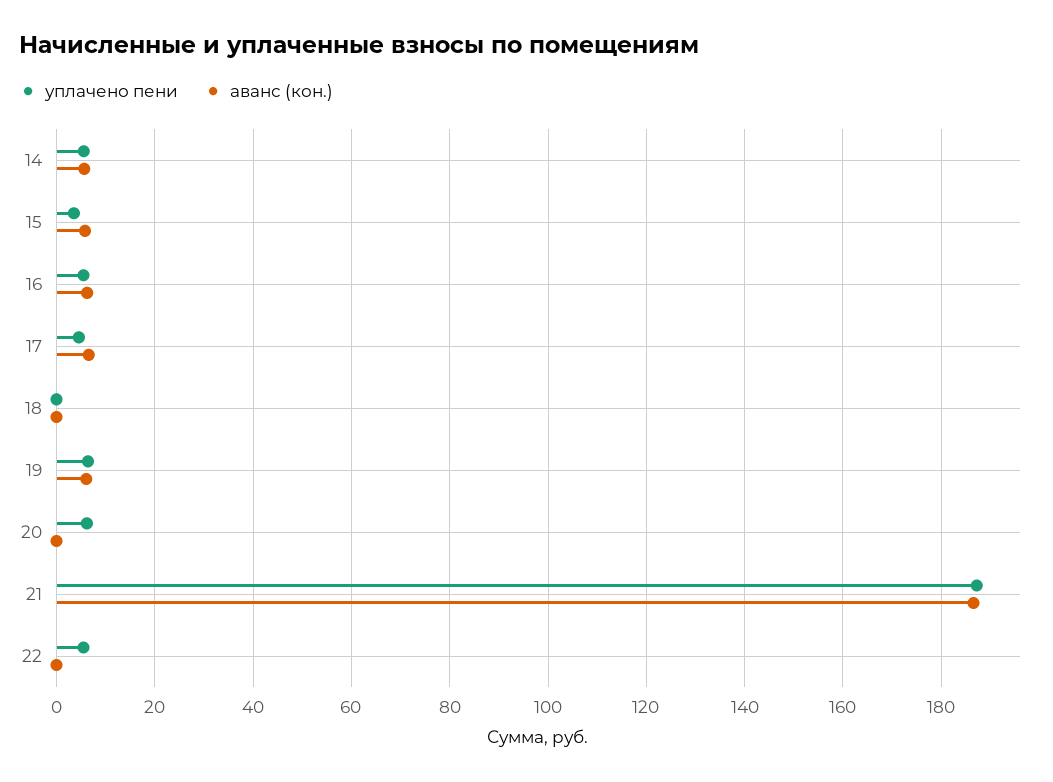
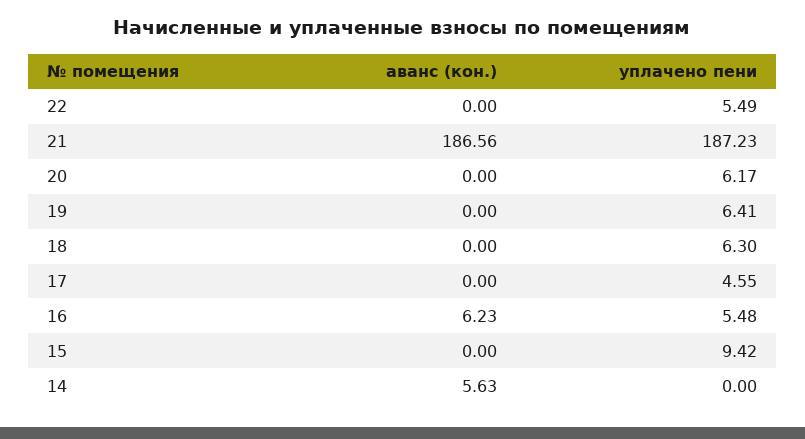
  {
    "уплачено пени": {
-     "14": 6,
+     "14": 0,
-     "15": 4,
+     "15": 9.42,
      "16": 5.48,
      "17": 4.55,
-     "18": 0,
+     "18": 6.3,
      "19": 6.41,
      "20": 6.17,
      "21": 187.23,
      "22": 5.49
    },
    "аванс (кон.)": {
      "14": 5.63,
-     "15": 6,
+     "15": 0,
      "16": 6.23,
-     "17": 6,
+     "17": 0,
      "18": 0,
-     "19": 6,
+     "19": 0,
      "20": 0,
      "21": 186.56,
      "22": 0
    }
  }

